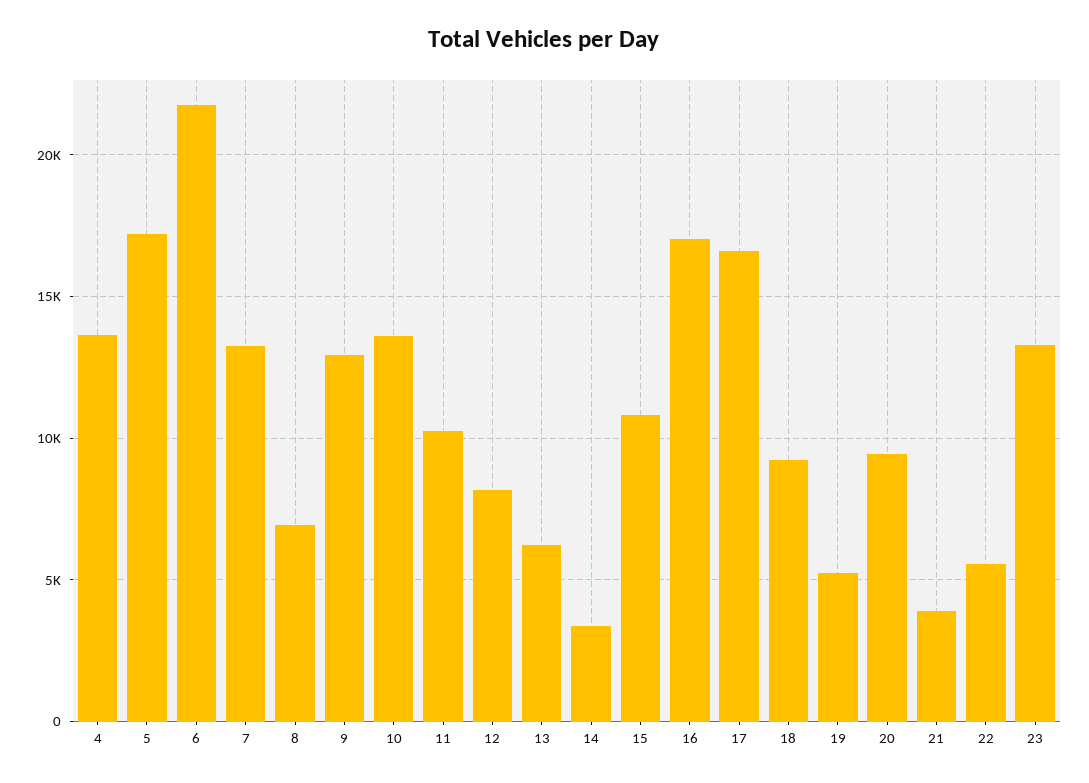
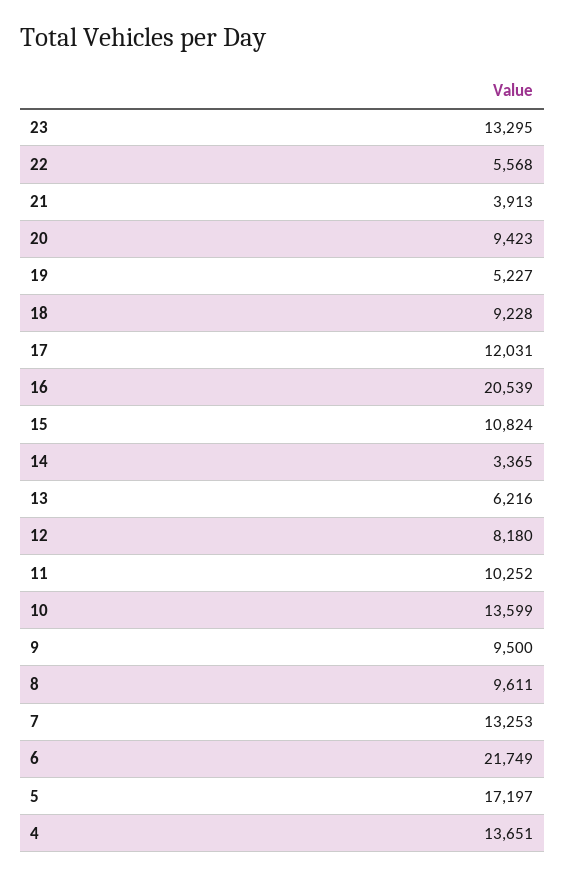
  {
    "4": 13651,
    "5": 17197,
    "6": 21749,
    "7": 13253,
-   "8": 7000,
+   "8": 9611,
-   "9": 13000,
+   "9": 9500,
    "10": 13599,
    "11": 10252,
    "12": 8180,
    "13": 6216,
    "14": 3365,
    "15": 10824,
-   "16": 17000,
+   "16": 20539,
-   "17": 16500,
+   "17": 12031,
    "18": 9228,
    "19": 5227,
    "20": 9423,
    "21": 3913,
    "22": 5568,
    "23": 13295
  }

